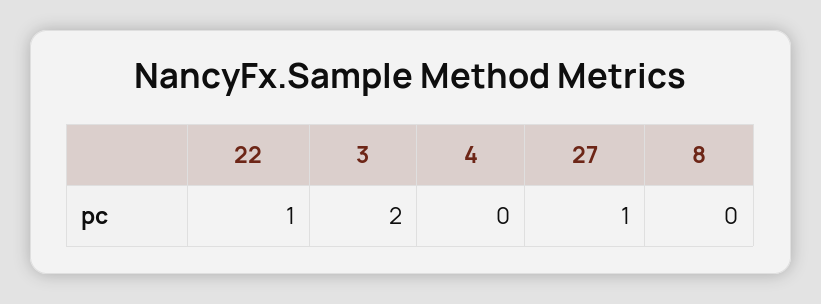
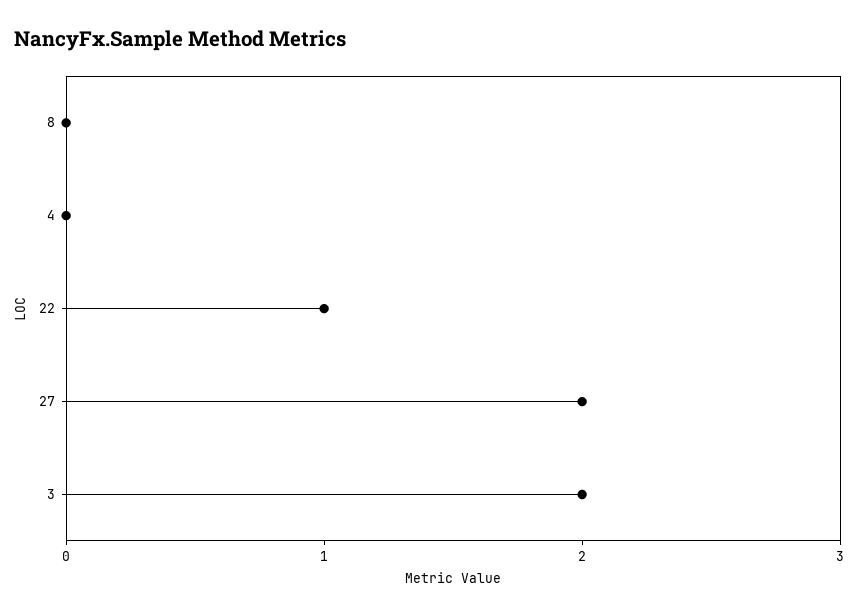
  {
    "22": 1,
    "3": 2,
    "4": 0,
-   "27": 1,
+   "27": 2,
    "8": 0
  }

